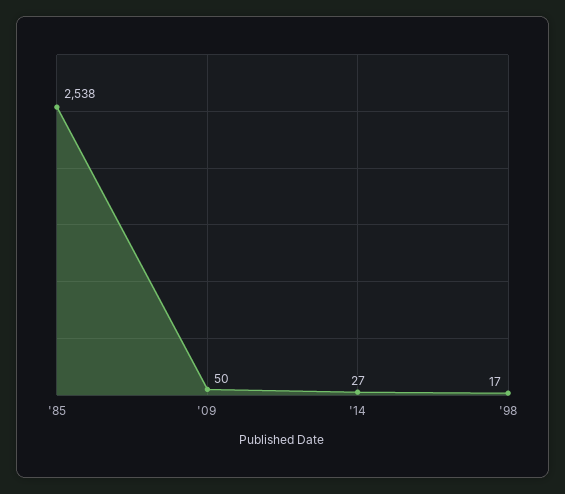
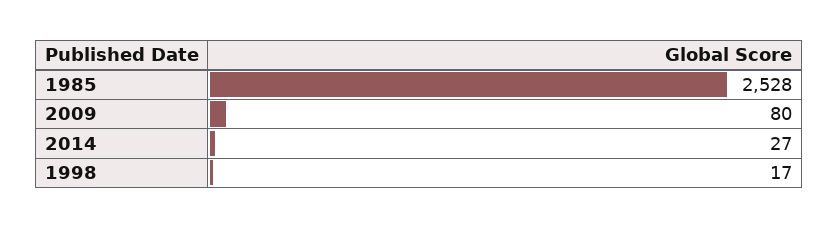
  {
-   "'85": 2538,
+   "'85": 2528,
-   "'09": 50,
+   "'09": 80,
    "'14": 27,
    "'98": 17
  }

